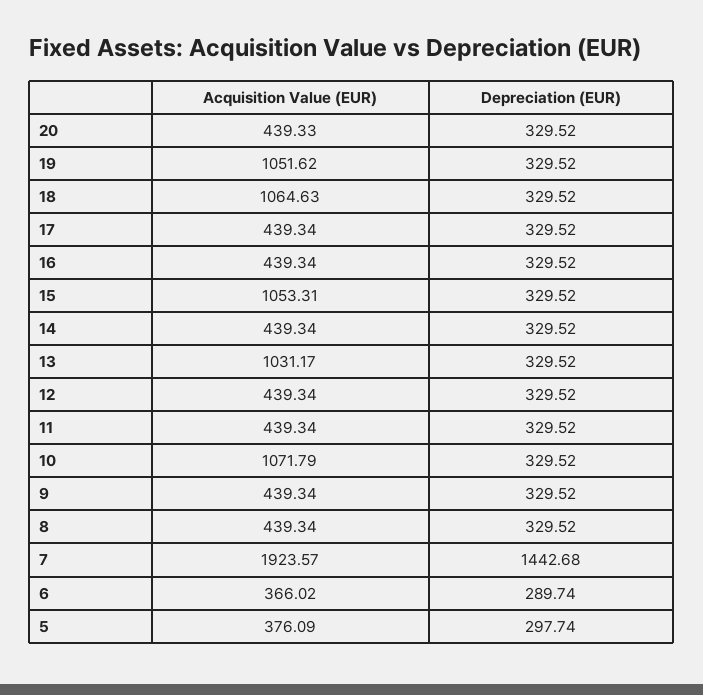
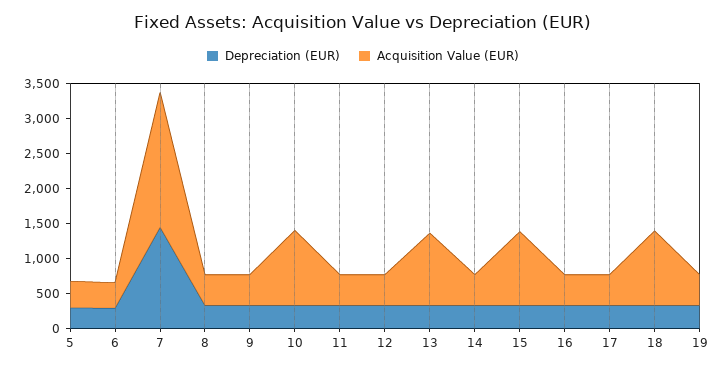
  {
    "Acquisition Value (EUR)": {
-     "20": 439.33,
-     "19": 1051.62,
+     "19": 500,
      "18": 1064.63,
      "17": 439.34,
      "16": 439.34,
      "15": 1053.31,
      "14": 439.34,
      "13": 1031.17,
      "12": 439.34,
      "11": 439.34,
      "10": 1071.79,
      "9": 439.34,
      "8": 439.34,
      "7": 1923.57,
      "6": 366.02,
      "5": 376.09
    },
    "Depreciation (EUR)": {
-     "20": 329.52,
      "19": 329.52,
      "18": 329.52,
      "17": 329.52,
      "16": 329.52,
      "15": 329.52,
      "14": 329.52,
      "13": 329.52,
      "12": 329.52,
      "11": 329.52,
      "10": 329.52,
      "9": 329.52,
      "8": 329.52,
      "7": 1442.68,
      "6": 289.74,
      "5": 297.74
    }
  }

